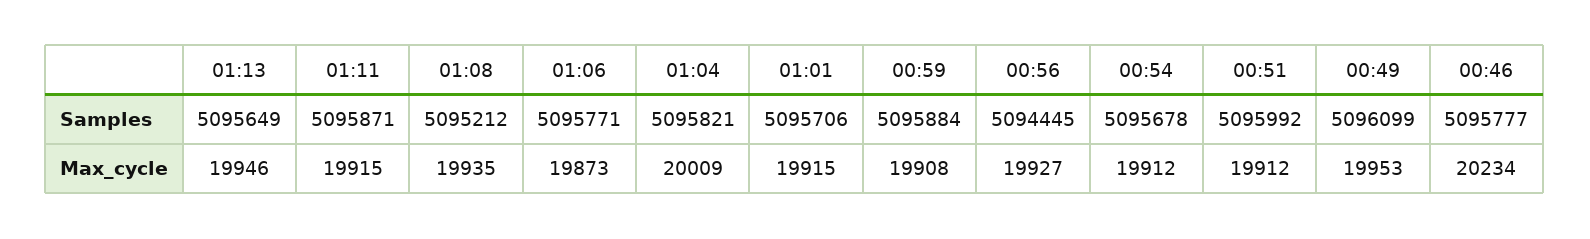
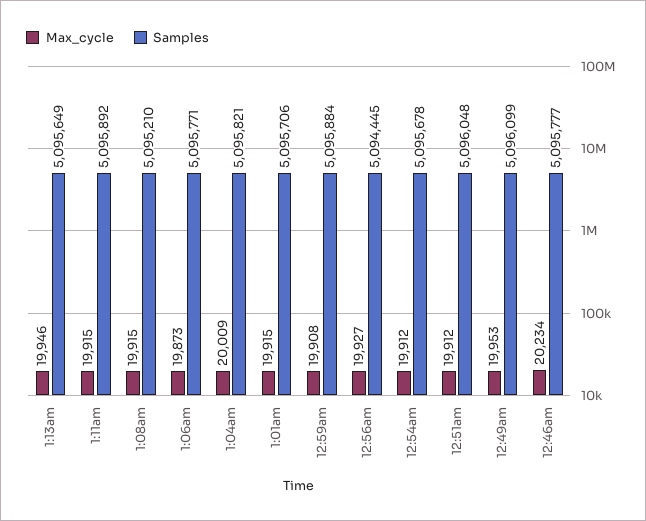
  {
    "Samples": {
      "01:13": 5095649,
-     "01:11": 5095871,
+     "01:11": 5095892,
-     "01:08": 5095212,
+     "01:08": 5095210,
      "01:06": 5095771,
      "01:04": 5095821,
      "01:01": 5095706,
      "00:59": 5095884,
      "00:56": 5094445,
      "00:54": 5095678,
-     "00:51": 5095992,
+     "00:51": 5096048,
      "00:49": 5096099,
      "00:46": 5095777
    },
    "Max_cycle": {
      "01:13": 19946,
      "01:11": 19915,
-     "01:08": 19935,
+     "01:08": 19915,
      "01:06": 19873,
      "01:04": 20009,
      "01:01": 19915,
      "00:59": 19908,
      "00:56": 19927,
      "00:54": 19912,
      "00:51": 19912,
      "00:49": 19953,
      "00:46": 20234
    }
  }

